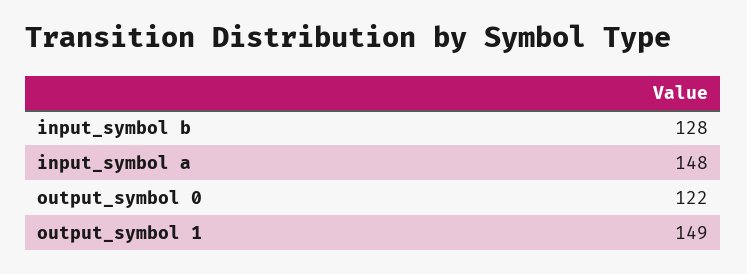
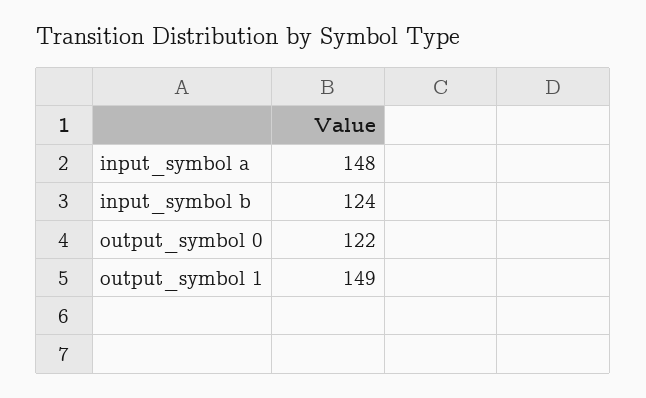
  {
-   "input_symbol b": 128,
+   "input_symbol b": 124,
    "input_symbol a": 148,
    "output_symbol 0": 122,
    "output_symbol 1": 149
  }

